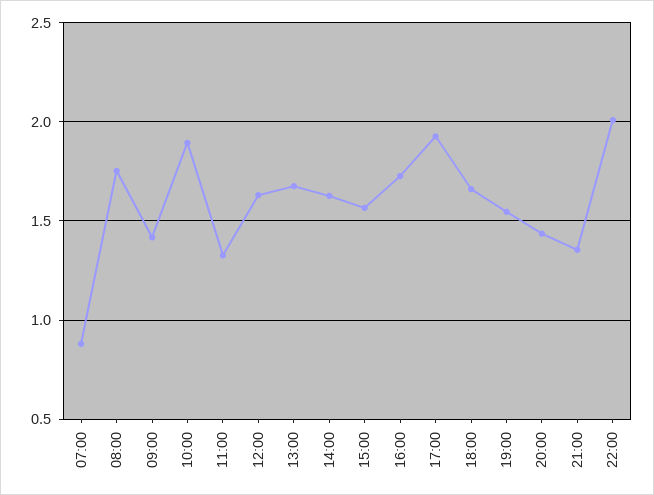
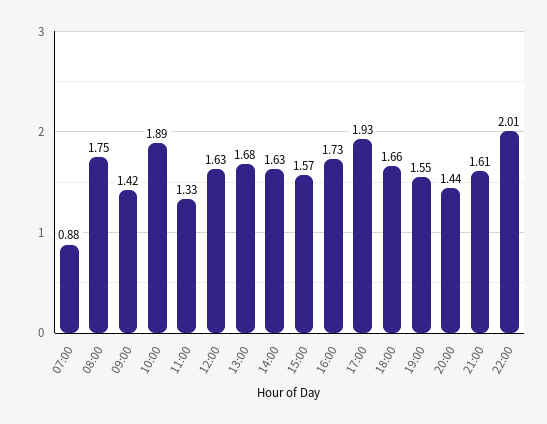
  {
    "07:00": 0.88,
    "08:00": 1.75,
    "09:00": 1.42,
    "10:00": 1.89,
    "11:00": 1.33,
    "12:00": 1.63,
    "13:00": 1.68,
    "14:00": 1.63,
    "15:00": 1.57,
    "16:00": 1.73,
    "17:00": 1.93,
    "18:00": 1.66,
    "19:00": 1.55,
    "20:00": 1.44,
-   "21:00": 1.35,
+   "21:00": 1.61,
    "22:00": 2.01
  }

